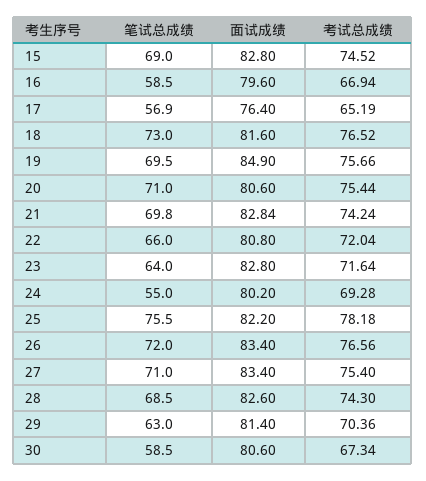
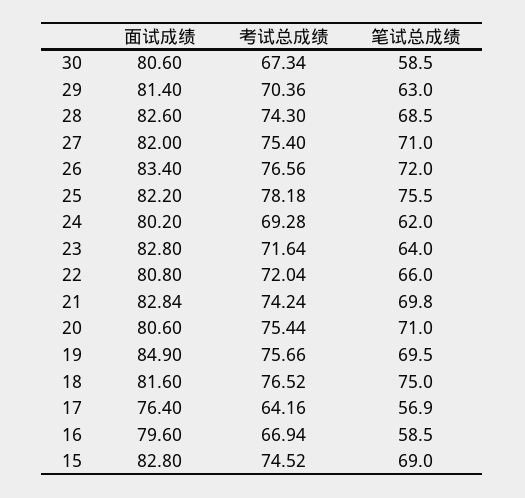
  {
    "笔试总成绩": {
      "15": 69,
      "16": 58.5,
      "17": 56.9,
-     "18": 73,
+     "18": 75,
      "19": 69.5,
      "20": 71,
      "21": 69.8,
      "22": 66,
      "23": 64,
-     "24": 55,
+     "24": 62,
      "25": 75.5,
      "26": 72,
      "27": 71,
      "28": 68.5,
      "29": 63,
      "30": 58.5
    },
    "面试成绩": {
      "15": 82.8,
      "16": 79.6,
      "17": 76.4,
      "18": 81.6,
      "19": 84.9,
      "20": 80.6,
      "21": 82.84,
      "22": 80.8,
      "23": 82.8,
      "24": 80.2,
      "25": 82.2,
      "26": 83.4,
-     "27": 83.4,
+     "27": 82,
      "28": 82.6,
      "29": 81.4,
      "30": 80.6
    },
    "考试总成绩": {
      "15": 74.52,
      "16": 66.94,
-     "17": 65.19,
+     "17": 64.16,
      "18": 76.52,
      "19": 75.66,
      "20": 75.44,
      "21": 74.24,
      "22": 72.04,
      "23": 71.64,
      "24": 69.28,
      "25": 78.18,
      "26": 76.56,
      "27": 75.4,
      "28": 74.3,
      "29": 70.36,
      "30": 67.34
    }
  }

